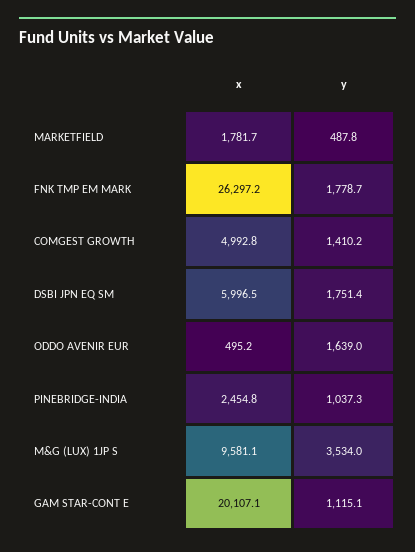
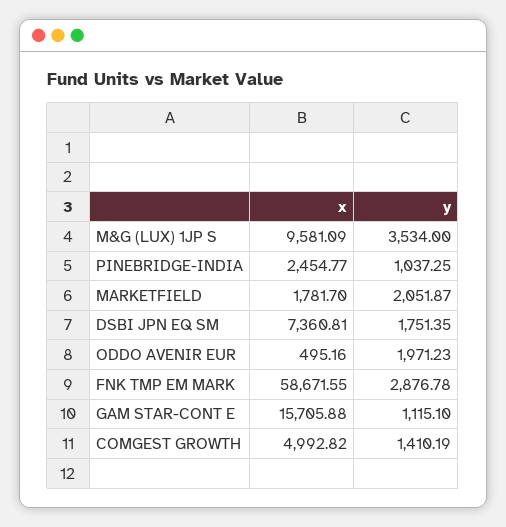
  {
    "x": {
      "MARKETFIELD": 1781.7,
-     "FNK TMP EM MARK": 26297.2,
+     "FNK TMP EM MARK": 58671.55,
      "COMGEST GROWTH": 4992.82,
-     "DSBI JPN EQ SM": 5996.5,
+     "DSBI JPN EQ SM": 7360.81,
      "ODDO AVENIR EUR": 495.16,
      "PINEBRIDGE-INDIA": 2454.77,
      "M&G (LUX) 1JP S": 9581.09,
-     "GAM STAR-CONT E": 20107.1
+     "GAM STAR-CONT E": 15705.88
    },
    "y": {
-     "MARKETFIELD": 487.8,
+     "MARKETFIELD": 2051.87,
-     "FNK TMP EM MARK": 1778.7,
+     "FNK TMP EM MARK": 2876.78,
      "COMGEST GROWTH": 1410.19,
      "DSBI JPN EQ SM": 1751.35,
-     "ODDO AVENIR EUR": 1639,
+     "ODDO AVENIR EUR": 1971.23,
      "PINEBRIDGE-INDIA": 1037.25,
      "M&G (LUX) 1JP S": 3534,
      "GAM STAR-CONT E": 1115.1
    }
  }

